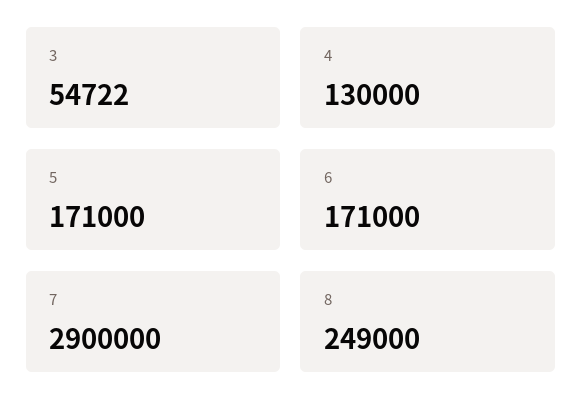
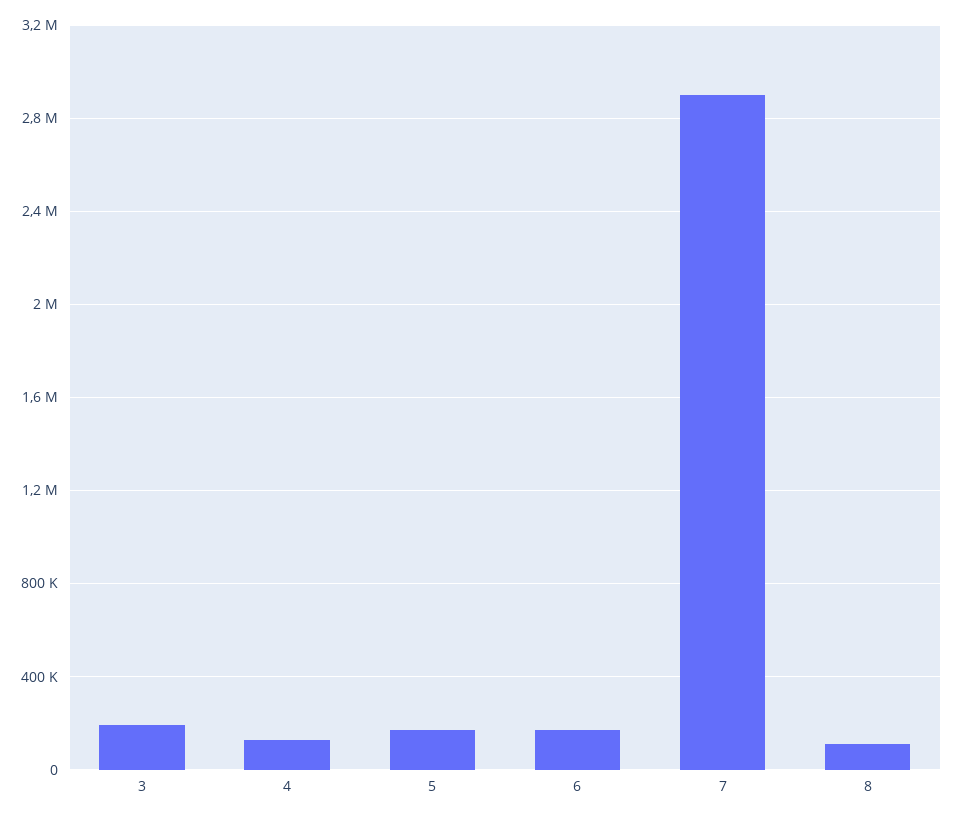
  {
-   "3": 54722,
+   "3": 200000,
    "4": 130000,
    "5": 171000,
    "6": 171000,
    "7": 2900000,
-   "8": 249000
+   "8": 100000
  }

